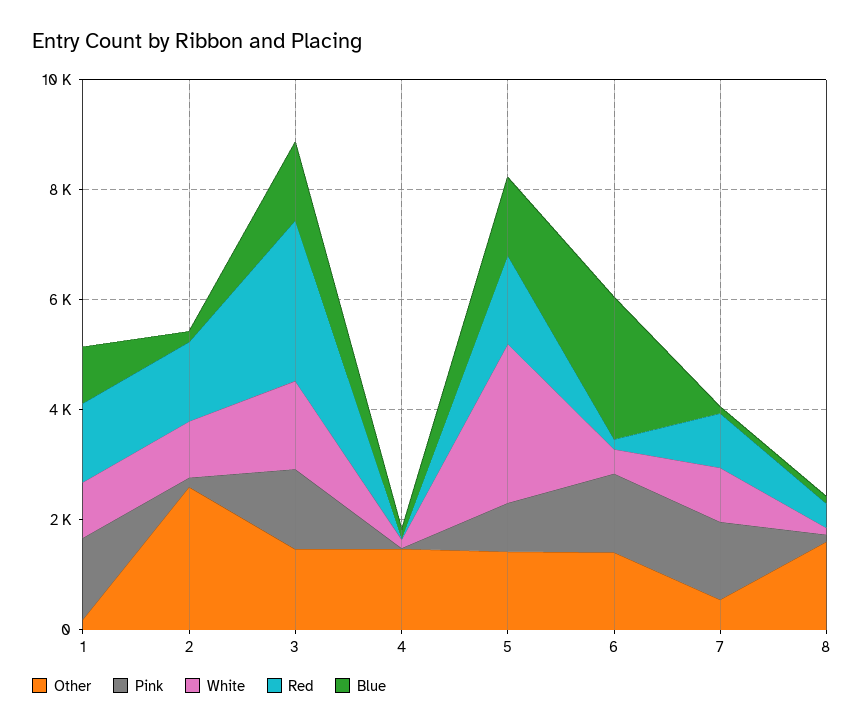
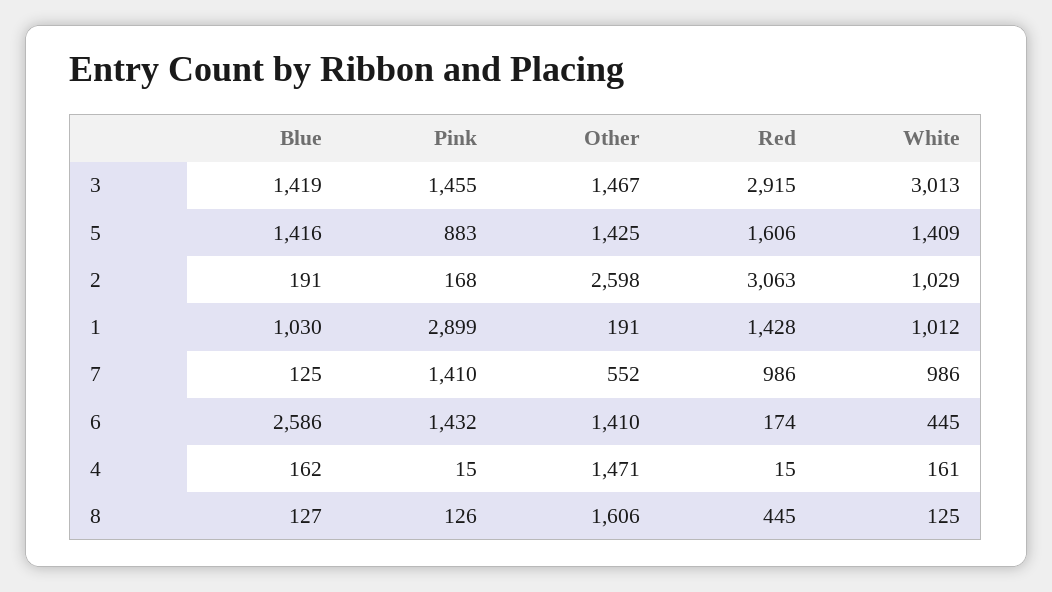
  {
    "Other": {
      "1": 191,
      "2": 2598,
      "3": 1467,
      "4": 1471,
      "5": 1425,
      "6": 1410,
      "7": 552,
      "8": 1606
    },
    "Pink": {
-     "1": 1500,
+     "1": 2899,
      "2": 168,
      "3": 1455,
      "4": 15,
      "5": 883,
      "6": 1432,
      "7": 1410,
      "8": 126
    },
    "White": {
      "1": 1012,
      "2": 1029,
-     "3": 1500,
+     "3": 3013,
      "4": 161,
-     "5": 3000,
+     "5": 1409,
      "6": 445,
      "7": 986,
      "8": 125
    },
    "Red": {
      "1": 1428,
-     "2": 1500,
+     "2": 3063,
      "3": 2915,
      "4": 15,
      "5": 1606,
      "6": 174,
      "7": 986,
      "8": 445
    },
    "Blue": {
      "1": 1030,
      "2": 191,
      "3": 1419,
      "4": 162,
      "5": 1416,
      "6": 2586,
      "7": 125,
      "8": 127
    }
  }

